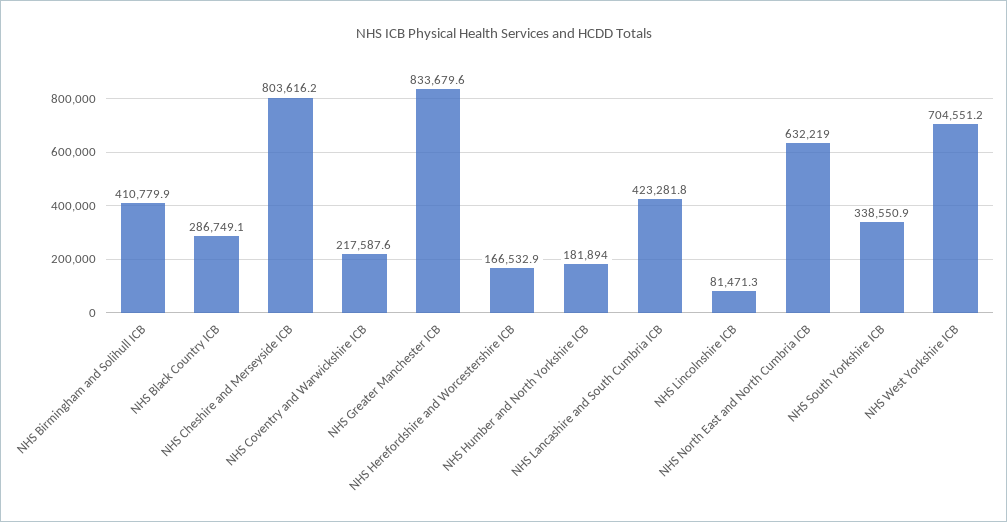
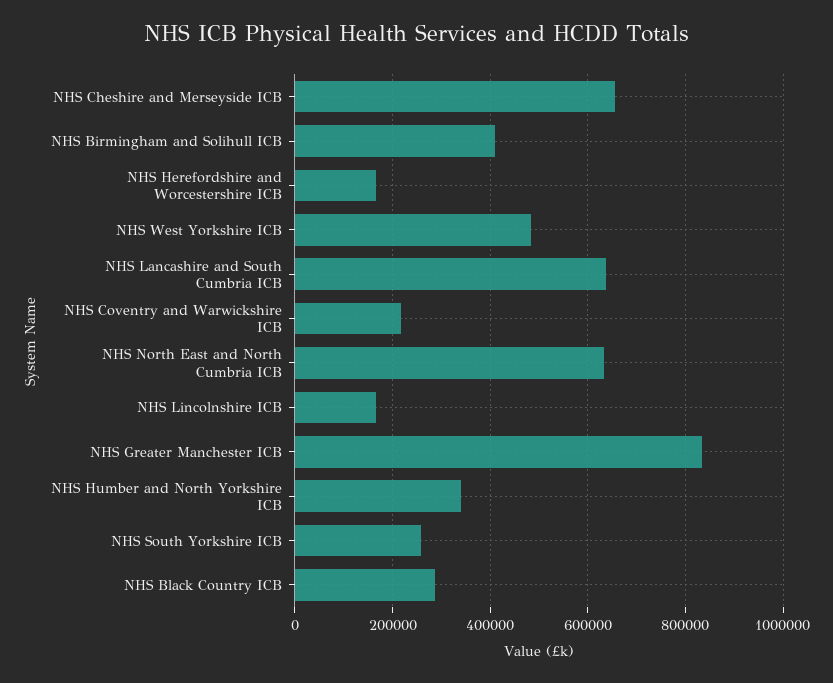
  {
    "NHS Birmingham and Solihull ICB": 410779.9,
    "NHS Black Country ICB": 286749.1,
-   "NHS Cheshire and Merseyside ICB": 803616.2,
+   "NHS Cheshire and Merseyside ICB": 660000,
    "NHS Coventry and Warwickshire ICB": 217587.6,
    "NHS Greater Manchester ICB": 833679.6,
    "NHS Herefordshire and Worcestershire ICB": 166532.9,
-   "NHS Humber and North Yorkshire ICB": 181894,
+   "NHS Humber and North Yorkshire ICB": 340000,
-   "NHS Lancashire and South Cumbria ICB": 423281.8,
+   "NHS Lancashire and South Cumbria ICB": 640000,
-   "NHS Lincolnshire ICB": 81471.3,
+   "NHS Lincolnshire ICB": 160000,
    "NHS North East and North Cumbria ICB": 632219,
-   "NHS South Yorkshire ICB": 338550.9,
+   "NHS South Yorkshire ICB": 260000,
-   "NHS West Yorkshire ICB": 704551.2
+   "NHS West Yorkshire ICB": 480000
  }

